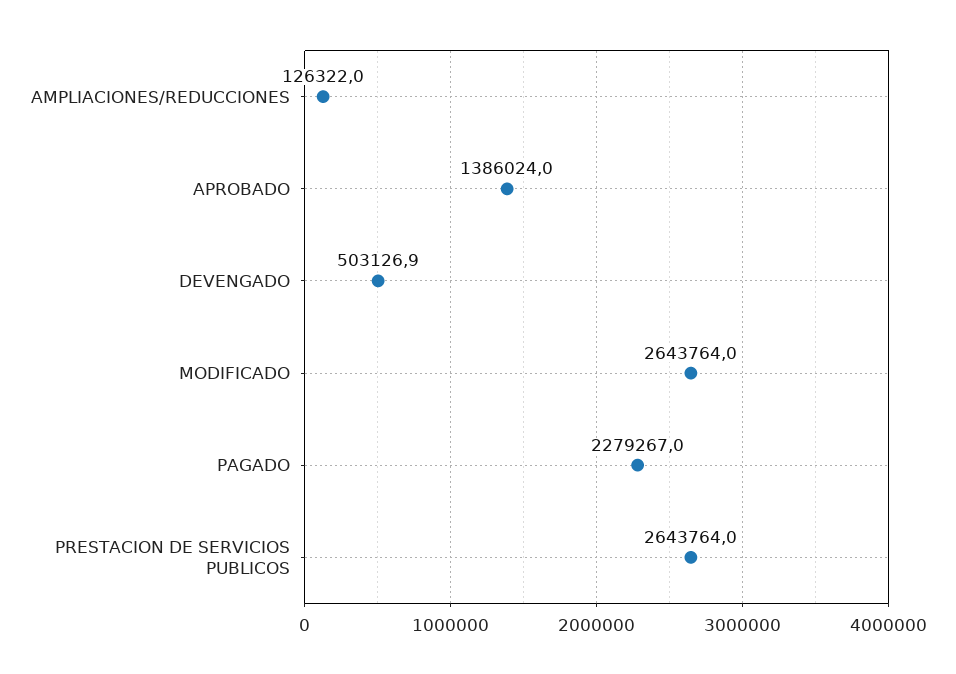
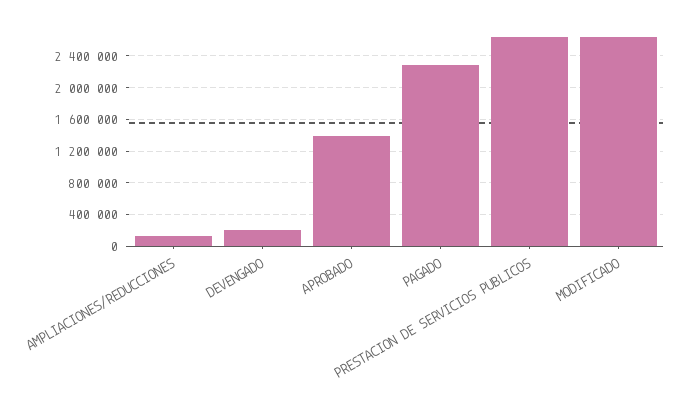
  {
    "AMPLIACIONES/REDUCCIONES": 126322,
    "APROBADO": 1386024,
-   "DEVENGADO": 503126.9,
+   "DEVENGADO": 200000,
    "MODIFICADO": 2643764,
    "PAGADO": 2279267,
    "PRESTACION DE SERVICIOS PUBLICOS": 2643764
  }

